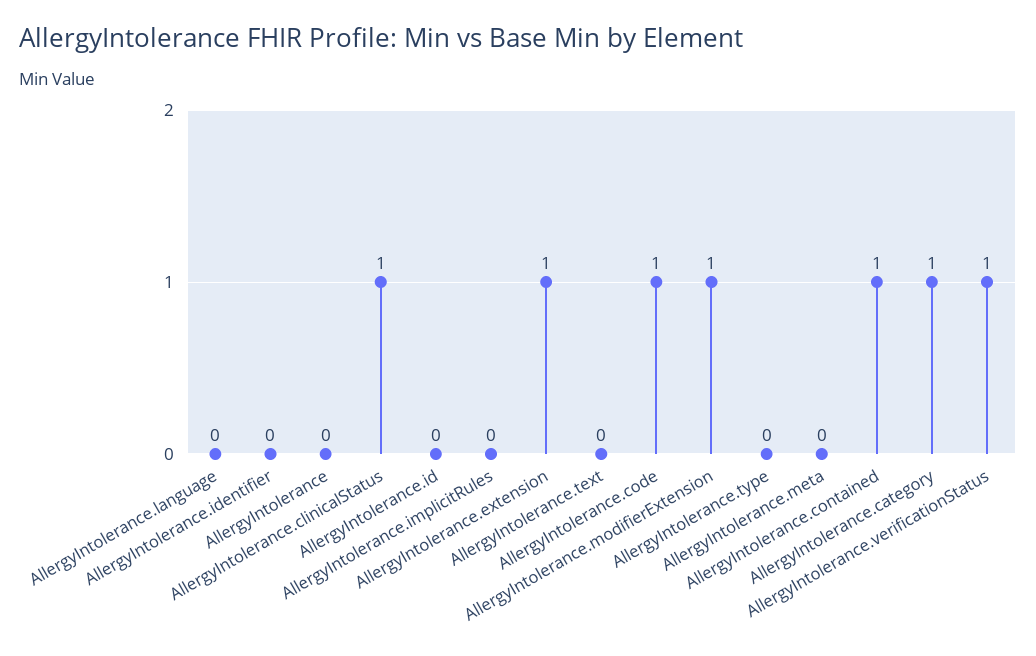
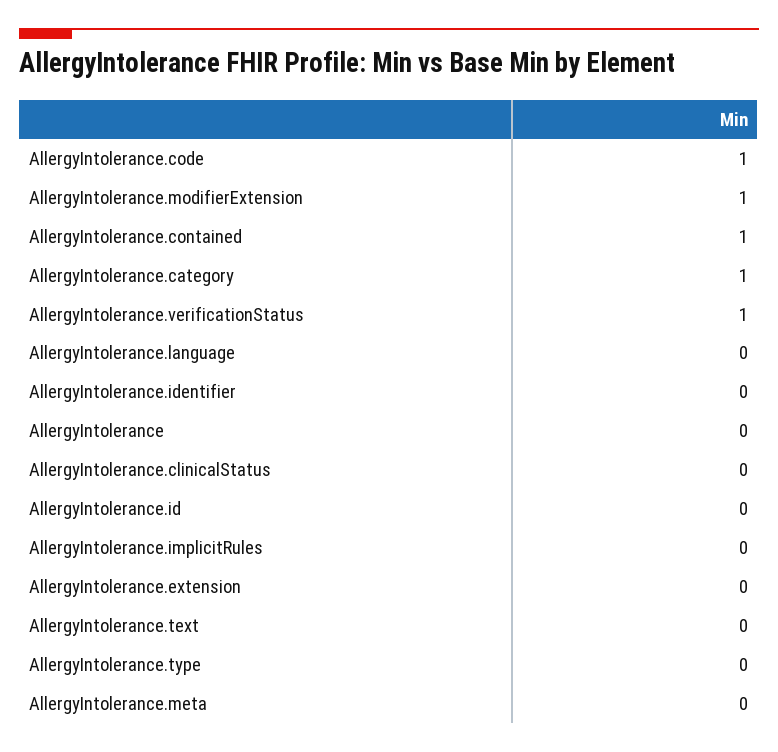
  {
    "AllergyIntolerance.language": 0,
    "AllergyIntolerance.identifier": 0,
    "AllergyIntolerance": 0,
-   "AllergyIntolerance.clinicalStatus": 1,
+   "AllergyIntolerance.clinicalStatus": 0,
    "AllergyIntolerance.id": 0,
    "AllergyIntolerance.implicitRules": 0,
-   "AllergyIntolerance.extension": 1,
+   "AllergyIntolerance.extension": 0,
    "AllergyIntolerance.text": 0,
    "AllergyIntolerance.code": 1,
    "AllergyIntolerance.modifierExtension": 1,
    "AllergyIntolerance.type": 0,
    "AllergyIntolerance.meta": 0,
    "AllergyIntolerance.contained": 1,
    "AllergyIntolerance.category": 1,
    "AllergyIntolerance.verificationStatus": 1
  }

